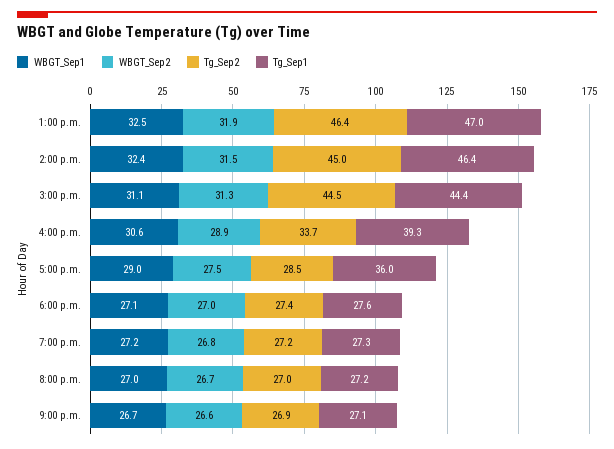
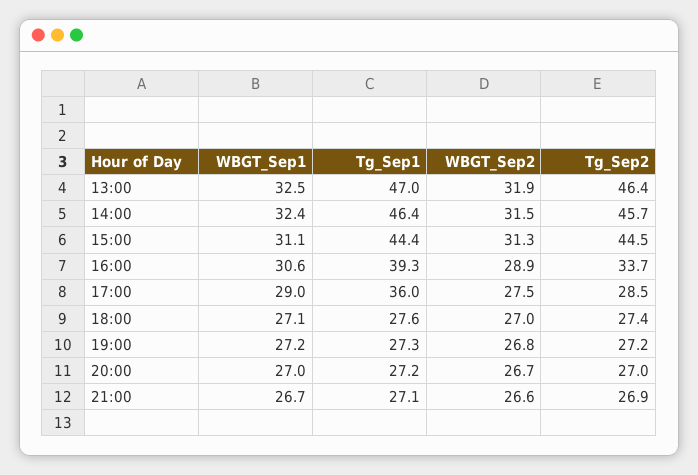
  {
    "WBGT_Sep1": {
      "1:00 p.m.": 32.5,
      "2:00 p.m.": 32.4,
      "3:00 p.m.": 31.1,
      "4:00 p.m.": 30.6,
      "5:00 p.m.": 29,
      "6:00 p.m.": 27.1,
      "7:00 p.m.": 27.2,
      "8:00 p.m.": 27,
      "9:00 p.m.": 26.7
    },
    "WBGT_Sep2": {
      "1:00 p.m.": 31.9,
      "2:00 p.m.": 31.5,
      "3:00 p.m.": 31.3,
      "4:00 p.m.": 28.9,
      "5:00 p.m.": 27.5,
      "6:00 p.m.": 27,
      "7:00 p.m.": 26.8,
      "8:00 p.m.": 26.7,
      "9:00 p.m.": 26.6
    },
    "Tg_Sep2": {
      "1:00 p.m.": 46.4,
-     "2:00 p.m.": 45,
+     "2:00 p.m.": 45.7,
      "3:00 p.m.": 44.5,
      "4:00 p.m.": 33.7,
      "5:00 p.m.": 28.5,
      "6:00 p.m.": 27.4,
      "7:00 p.m.": 27.2,
      "8:00 p.m.": 27,
      "9:00 p.m.": 26.9
    },
    "Tg_Sep1": {
      "1:00 p.m.": 47,
      "2:00 p.m.": 46.4,
      "3:00 p.m.": 44.4,
      "4:00 p.m.": 39.3,
      "5:00 p.m.": 36,
      "6:00 p.m.": 27.6,
      "7:00 p.m.": 27.3,
      "8:00 p.m.": 27.2,
      "9:00 p.m.": 27.1
    }
  }

